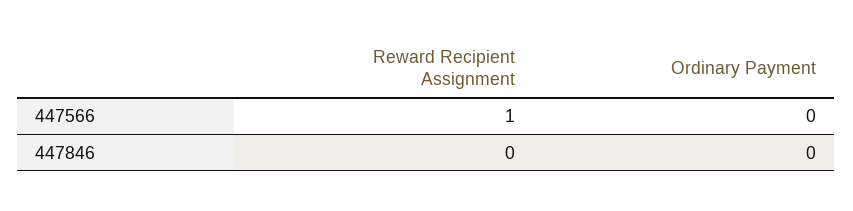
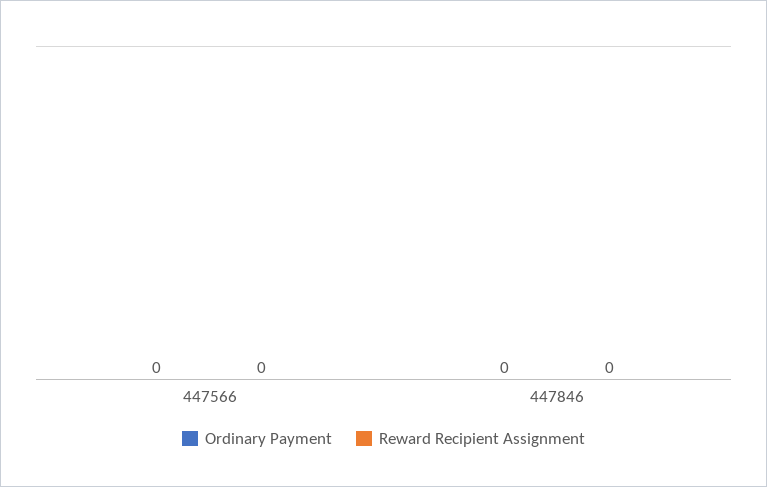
  {
    "Reward Recipient Assignment": {
-     "447566": 1,
+     "447566": 0,
      "447846": 0
    },
    "Ordinary Payment": {
      "447566": 0,
      "447846": 0
    }
  }

